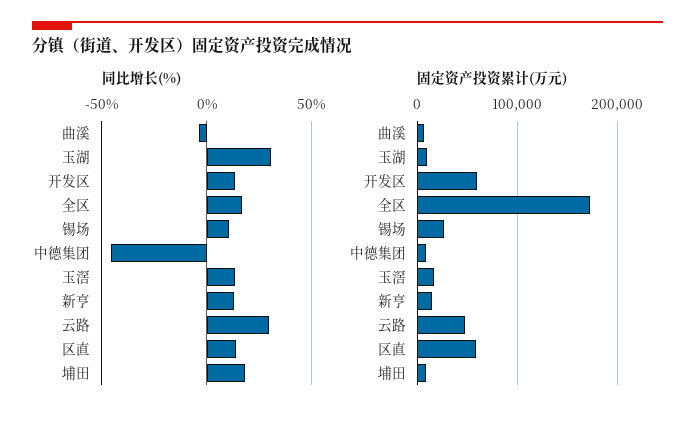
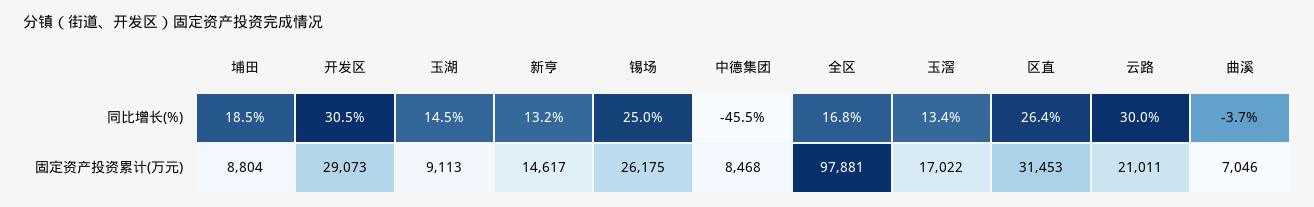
  {
    "同比增长(%)": {
      "曲溪": -3.7,
-     "玉湖": 30,
+     "玉湖": 14.5,
-     "开发区": 15,
+     "开发区": 30.5,
      "全区": 16.8,
-     "锡场": 10,
+     "锡场": 25,
      "中德集团": -45.5,
      "玉滘": 13.4,
      "新亨": 13.2,
      "云路": 30,
-     "区直": 15,
+     "区直": 26.4,
      "埔田": 18.5
    },
    "固定资产投资累计(万元)": {
      "曲溪": 7046,
      "玉湖": 9113,
-     "开发区": 60000,
+     "开发区": 29073,
-     "全区": 170000,
+     "全区": 97881,
      "锡场": 26175,
      "中德集团": 8468,
      "玉滘": 17022,
      "新亨": 14617,
-     "云路": 50000,
+     "云路": 21011,
-     "区直": 60000,
+     "区直": 31453,
      "埔田": 8804
    }
  }

